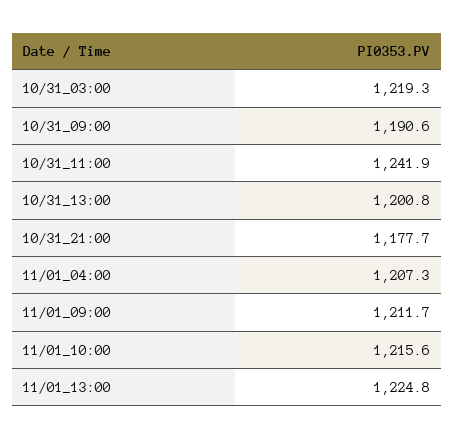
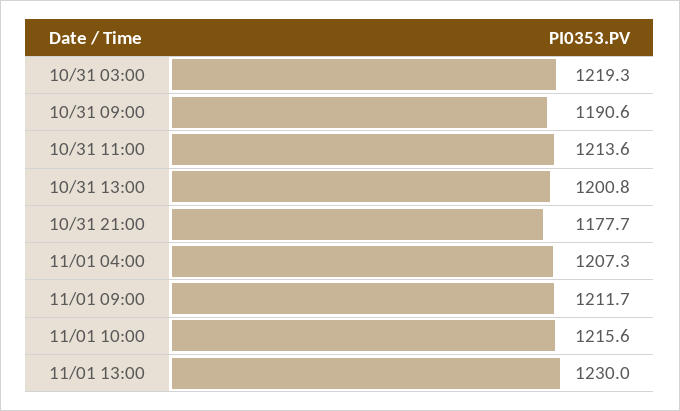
  {
    "10/31_03:00": 1219.3,
    "10/31_09:00": 1190.6,
-   "10/31_11:00": 1241.9,
+   "10/31_11:00": 1213.6,
    "10/31_13:00": 1200.8,
    "10/31_21:00": 1177.7,
    "11/01_04:00": 1207.3,
    "11/01_09:00": 1211.7,
    "11/01_10:00": 1215.6,
-   "11/01_13:00": 1224.8
+   "11/01_13:00": 1230
  }

